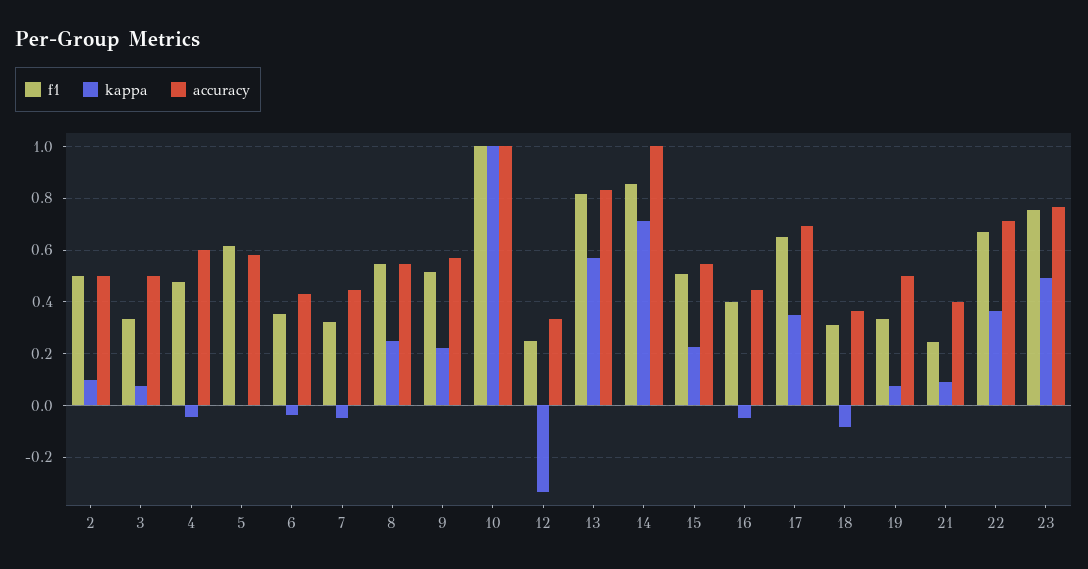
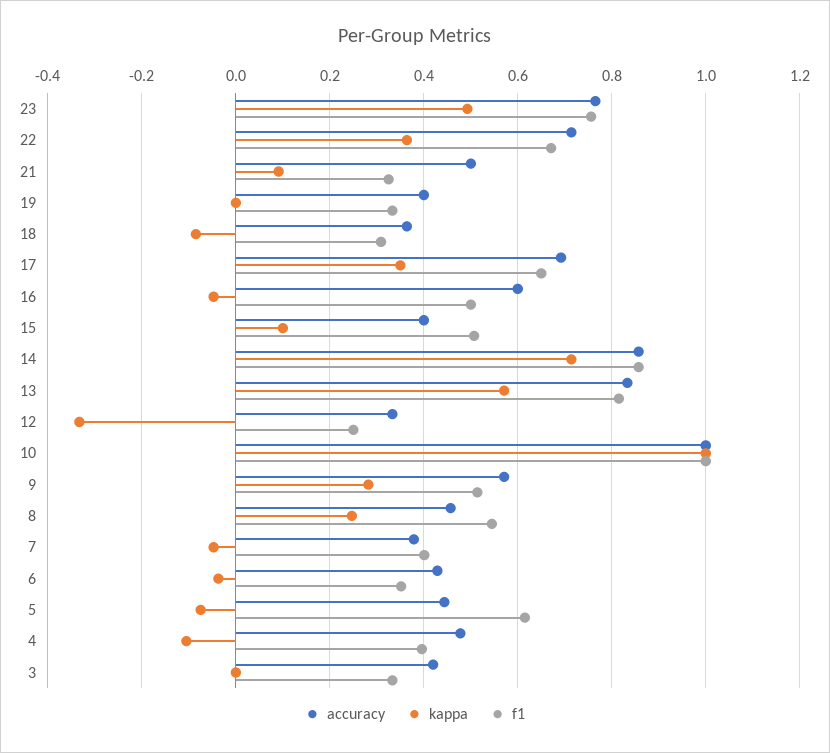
  {
    "f1": {
-     "2": 0.5,
      "3": 0.34,
-     "4": 0.475,
+     "4": 0.4,
      "5": 0.62,
      "6": 0.36,
-     "7": 0.325,
+     "7": 0.4,
      "8": 0.54,
      "9": 0.52,
      "10": 1,
      "12": 0.26,
      "13": 0.82,
      "14": 0.86,
      "15": 0.5,
-     "16": 0.4,
+     "16": 0.5,
      "17": 0.66,
      "18": 0.3,
      "19": 0.34,
-     "21": 0.25,
+     "21": 0.32,
      "22": 0.68,
      "23": 0.76
    },
    "kappa": {
-     "2": 0.1,
-     "3": 0.075,
+     "3": 0,
-     "4": -0.05,
+     "4": -0.1,
-     "5": 0,
+     "5": -0.08,
      "6": -0.04,
      "7": -0.04,
      "8": 0.24,
-     "9": 0.225,
+     "9": 0.28,
      "10": 1,
      "12": -0.34,
      "13": 0.58,
      "14": 0.72,
-     "15": 0.225,
+     "15": 0.1,
      "16": -0.04,
      "17": 0.36,
      "18": -0.08,
-     "19": 0.075,
+     "19": 0,
      "21": 0.1,
      "22": 0.36,
      "23": 0.5
    },
    "accuracy": {
-     "2": 0.5,
-     "3": 0.5,
+     "3": 0.42,
-     "4": 0.6,
+     "4": 0.48,
-     "5": 0.575,
+     "5": 0.44,
      "6": 0.42,
-     "7": 0.45,
+     "7": 0.38,
-     "8": 0.55,
+     "8": 0.46,
      "9": 0.58,
      "10": 1,
      "12": 0.34,
      "13": 0.84,
-     "14": 1,
+     "14": 0.86,
-     "15": 0.55,
+     "15": 0.4,
-     "16": 0.45,
+     "16": 0.6,
      "17": 0.7,
      "18": 0.36,
-     "19": 0.5,
+     "19": 0.4,
-     "21": 0.4,
+     "21": 0.5,
      "22": 0.72,
      "23": 0.76
    }
  }

